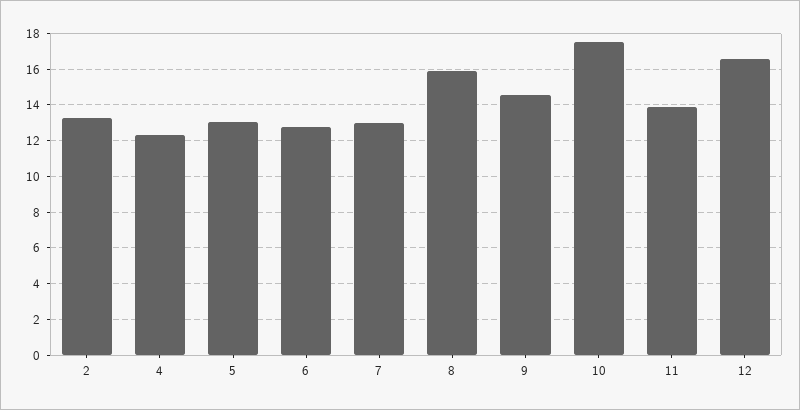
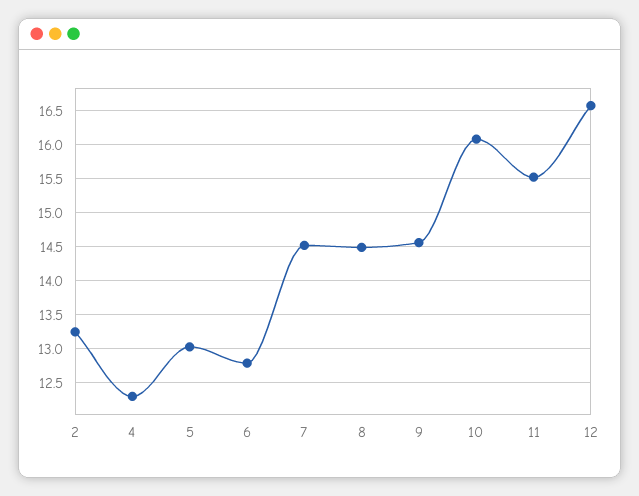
  {
    "2": 13.3,
    "4": 12.3,
    "5": 13,
    "6": 12.8,
-   "7": 13,
+   "7": 14.5,
-   "8": 16,
+   "8": 14.5,
    "9": 14.6,
-   "10": 17.5,
+   "10": 16.1,
-   "11": 14,
+   "11": 15.5,
    "12": 16.6
  }

